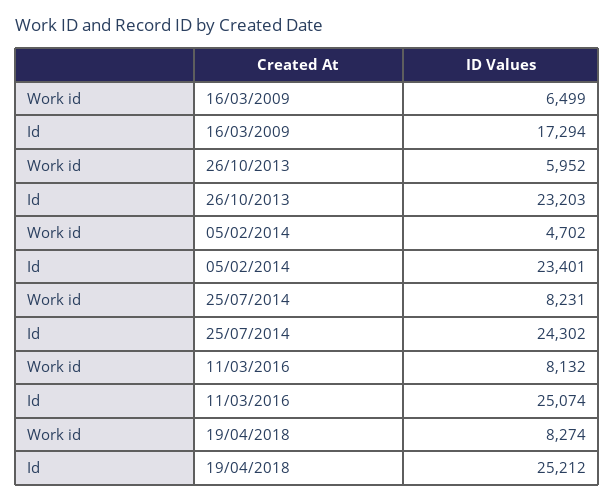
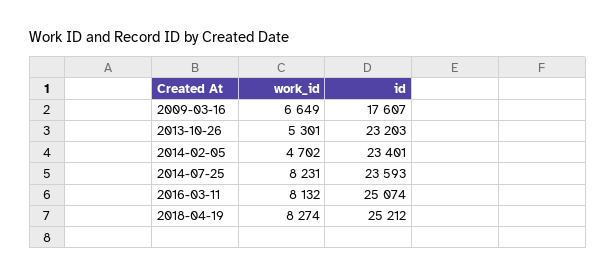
  {
    "Work id": {
-     "16/03/2009": 6499,
+     "16/03/2009": 6649,
-     "26/10/2013": 5952,
+     "26/10/2013": 5301,
      "05/02/2014": 4702,
      "25/07/2014": 8231,
      "11/03/2016": 8132,
      "19/04/2018": 8274
    },
    "Id": {
-     "16/03/2009": 17294,
+     "16/03/2009": 17607,
      "26/10/2013": 23203,
      "05/02/2014": 23401,
-     "25/07/2014": 24302,
+     "25/07/2014": 23593,
      "11/03/2016": 25074,
      "19/04/2018": 25212
    }
  }

